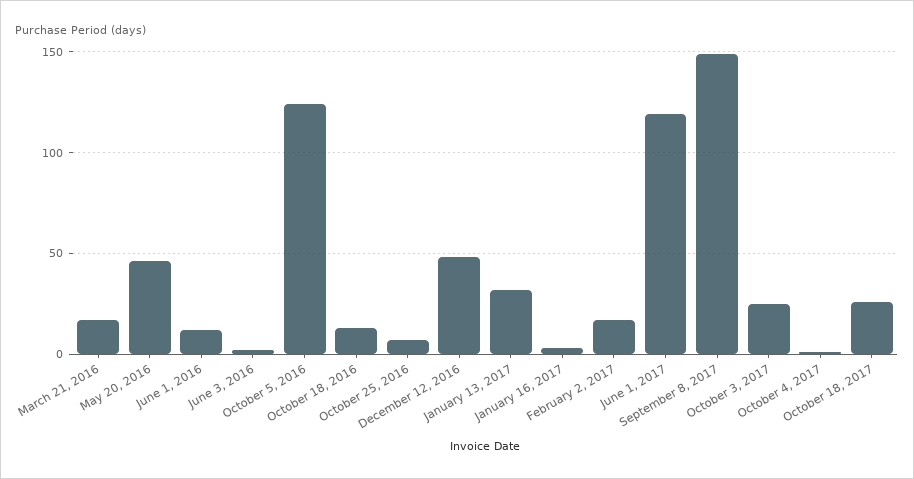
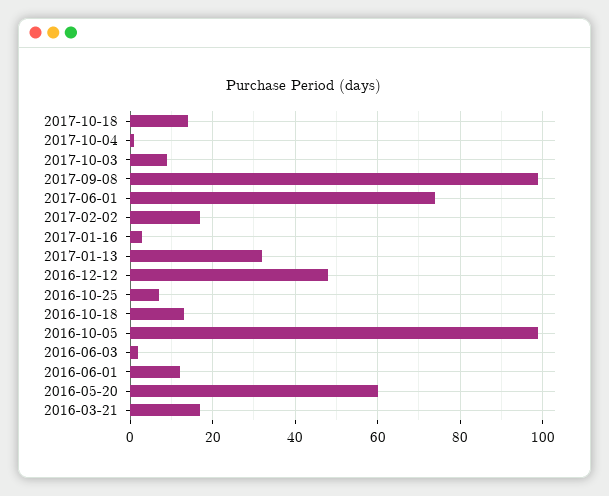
  {
    "March 21, 2016": 15,
-   "May 20, 2016": 45,
+   "May 20, 2016": 60,
    "June 1, 2016": 10,
    "June 3, 2016": 0,
-   "October 5, 2016": 125,
+   "October 5, 2016": 100,
    "October 18, 2016": 15,
    "October 25, 2016": 5,
    "December 12, 2016": 50,
    "January 13, 2017": 30,
    "January 16, 2017": 5,
    "February 2, 2017": 15,
-   "June 1, 2017": 120,
+   "June 1, 2017": 75,
-   "September 8, 2017": 150,
+   "September 8, 2017": 100,
-   "October 3, 2017": 25,
+   "October 3, 2017": 10,
    "October 4, 2017": 0,
-   "October 18, 2017": 25
+   "October 18, 2017": 15
  }

